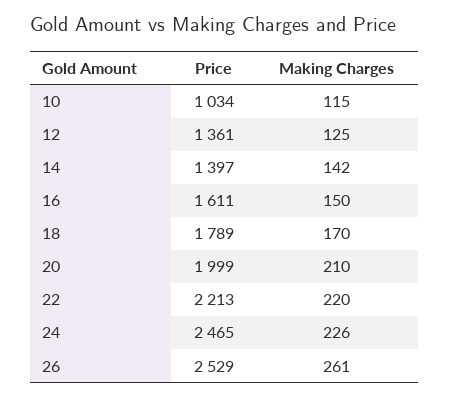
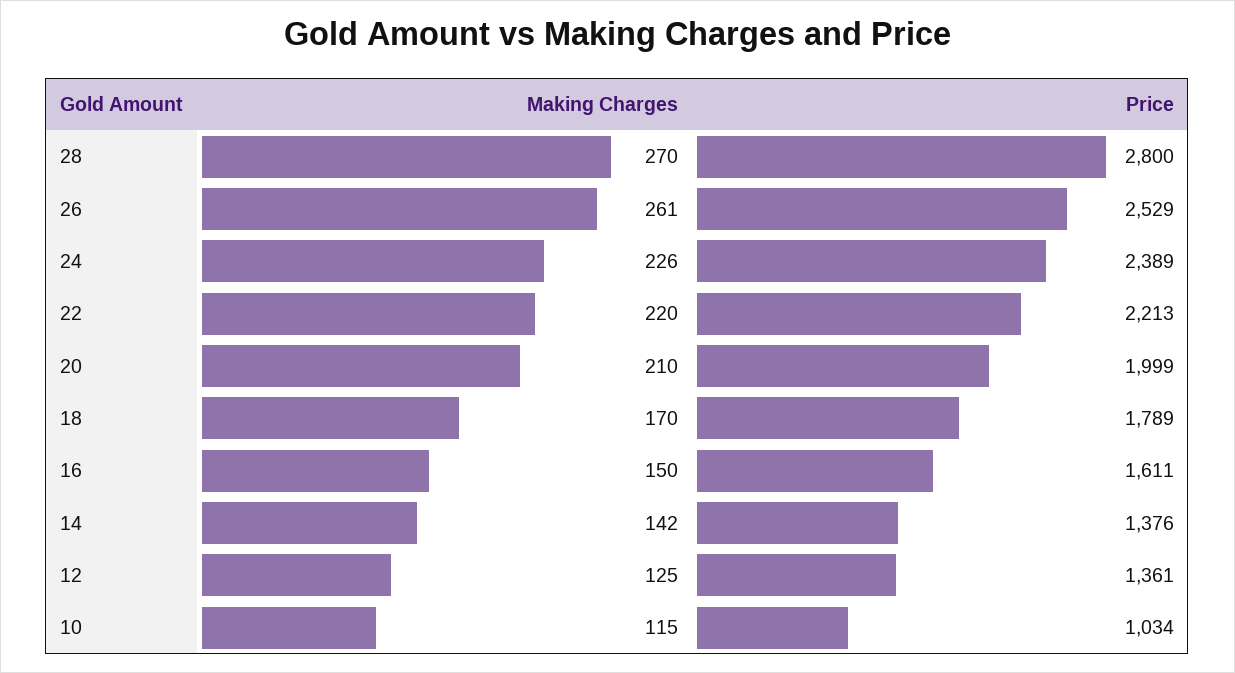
  {
    "Price": {
      "10": 1034,
      "12": 1361,
-     "14": 1397,
+     "14": 1376,
      "16": 1611,
      "18": 1789,
      "20": 1999,
      "22": 2213,
-     "24": 2465,
+     "24": 2389,
-     "26": 2529
+     "26": 2529,
+     "28": 2800
    },
    "Making Charges": {
      "10": 115,
      "12": 125,
      "14": 142,
      "16": 150,
      "18": 170,
      "20": 210,
      "22": 220,
      "24": 226,
-     "26": 261
+     "26": 261,
+     "28": 270
    }
  }

